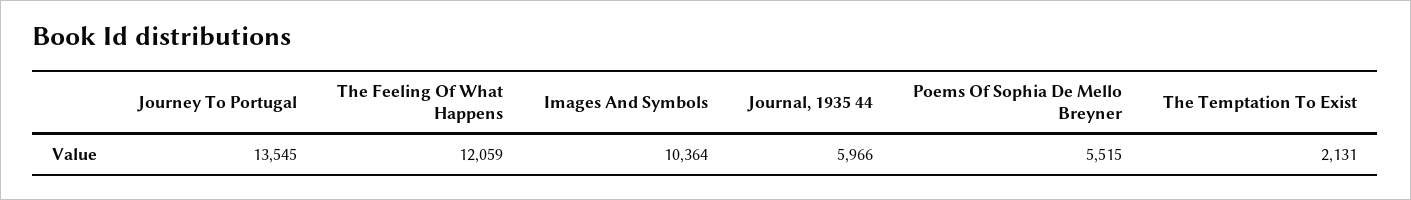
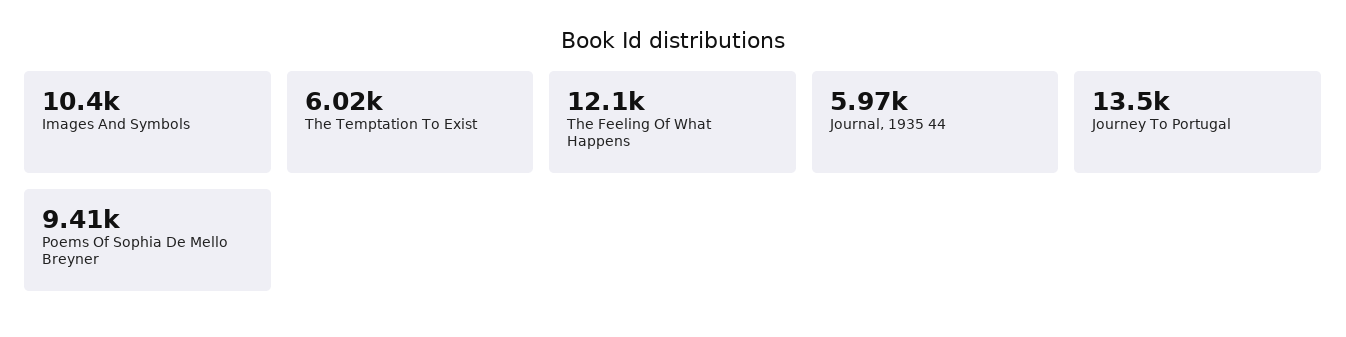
  {
    "Journey To Portugal": 13545,
    "The Feeling Of What Happens": 12059,
    "Images And Symbols": 10364,
    "Journal, 1935 44": 5966,
-   "Poems Of Sophia De Mello Breyner": 5515,
+   "Poems Of Sophia De Mello Breyner": 9410,
-   "The Temptation To Exist": 2131
+   "The Temptation To Exist": 6020
  }

